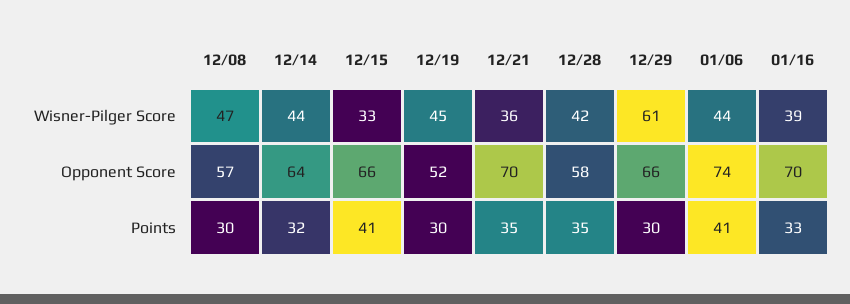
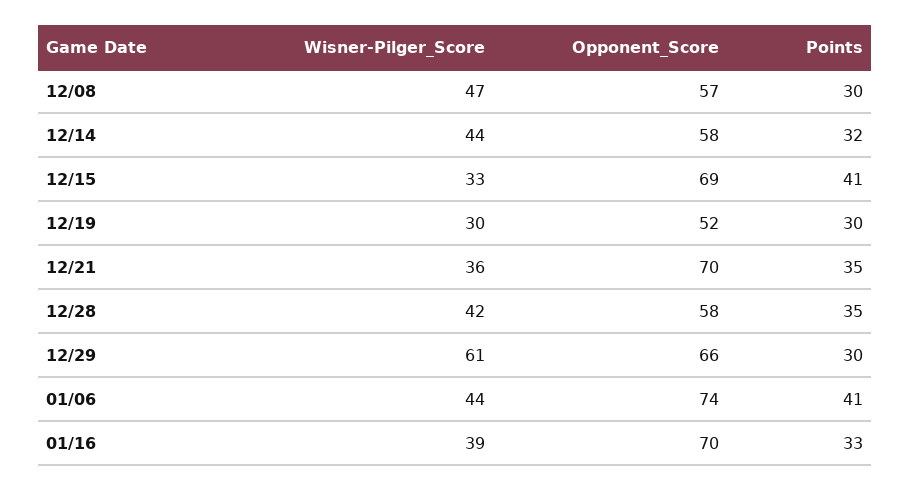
  {
    "12/08": {
      "Wisner-Pilger Score": 47,
      "Opponent Score": 57,
      "Points": 30
    },
    "12/14": {
      "Wisner-Pilger Score": 44,
-     "Opponent Score": 64,
+     "Opponent Score": 58,
      "Points": 32
    },
    "12/15": {
      "Wisner-Pilger Score": 33,
-     "Opponent Score": 66,
+     "Opponent Score": 69,
      "Points": 41
    },
    "12/19": {
-     "Wisner-Pilger Score": 45,
+     "Wisner-Pilger Score": 30,
      "Opponent Score": 52,
      "Points": 30
    },
    "12/21": {
      "Wisner-Pilger Score": 36,
      "Opponent Score": 70,
      "Points": 35
    },
    "12/28": {
      "Wisner-Pilger Score": 42,
      "Opponent Score": 58,
      "Points": 35
    },
    "12/29": {
      "Wisner-Pilger Score": 61,
      "Opponent Score": 66,
      "Points": 30
    },
    "01/06": {
      "Wisner-Pilger Score": 44,
      "Opponent Score": 74,
      "Points": 41
    },
    "01/16": {
      "Wisner-Pilger Score": 39,
      "Opponent Score": 70,
      "Points": 33
    }
  }

